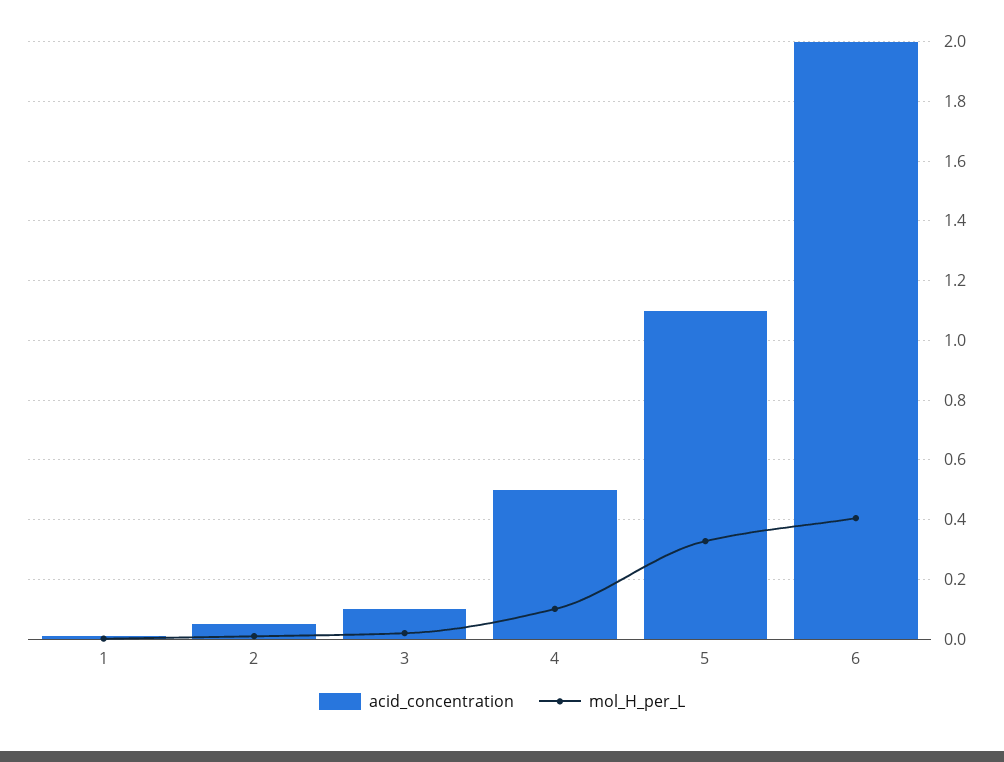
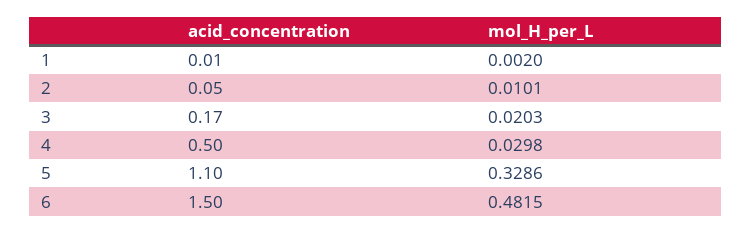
  {
    "acid_concentration": {
      "1": 0.01,
      "2": 0.05,
-     "3": 0.1,
+     "3": 0.17,
      "4": 0.5,
      "5": 1.1,
-     "6": 2
+     "6": 1.5
    },
    "mol_H_per_L": {
      "1": 0.002,
      "2": 0.0101,
      "3": 0.0203,
-     "4": 0.1,
+     "4": 0.0298,
      "5": 0.3286,
-     "6": 0.4
+     "6": 0.4815
    }
  }

